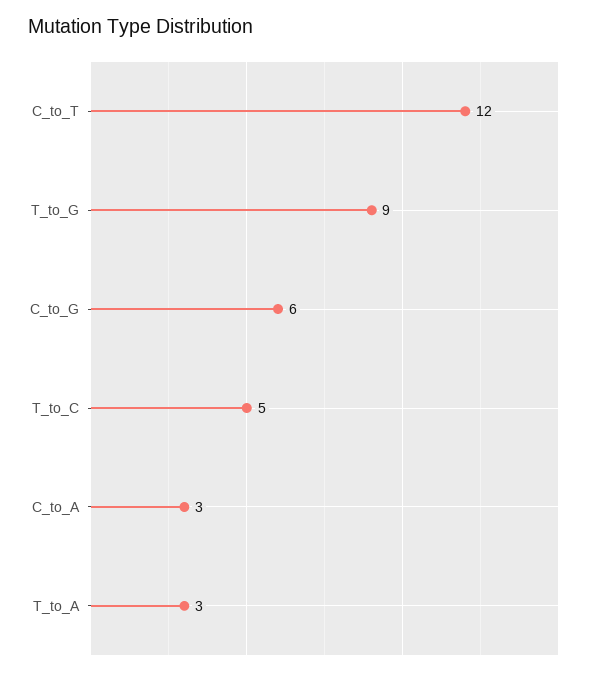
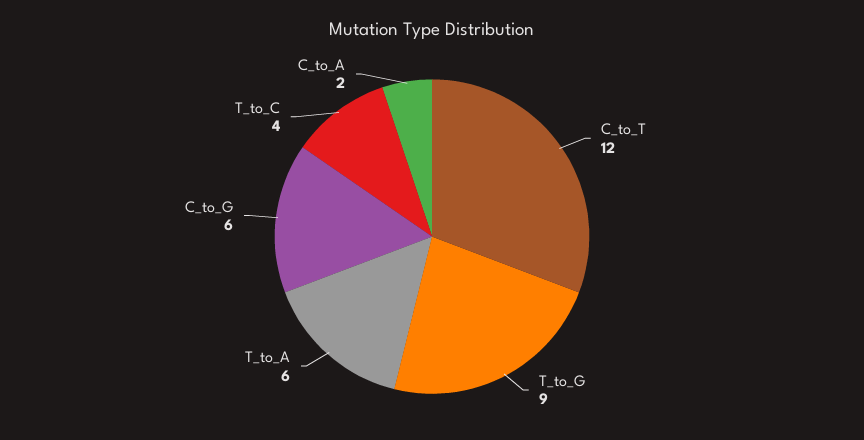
  {
    "C_to_T": 12,
    "T_to_G": 9,
    "C_to_G": 6,
-   "T_to_C": 5,
+   "T_to_C": 4,
-   "C_to_A": 3,
+   "C_to_A": 2,
-   "T_to_A": 3
+   "T_to_A": 6
  }

